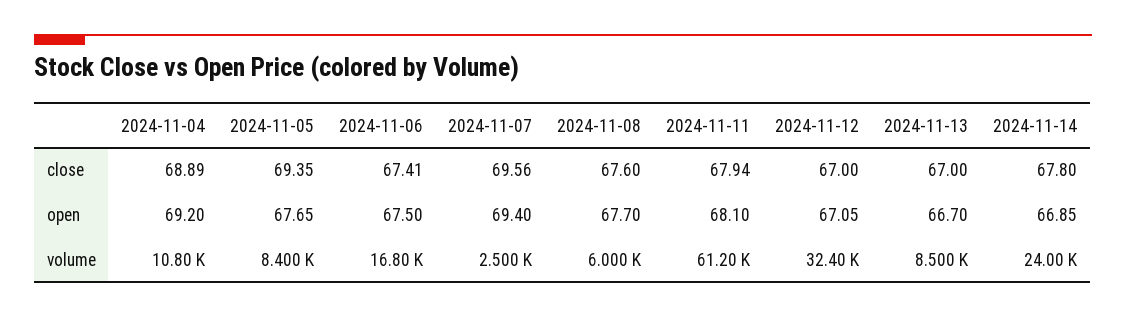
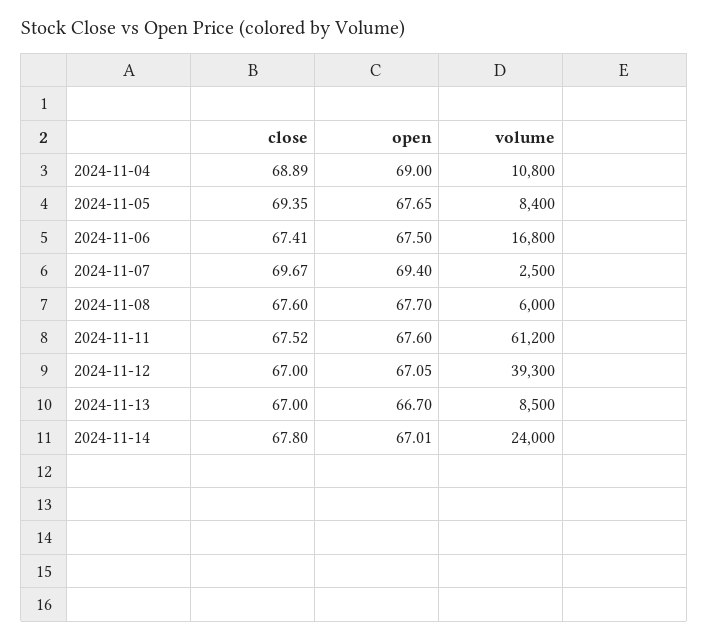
  {
    "2024-11-04": {
      "close": 68.89,
-     "open": 69.2,
+     "open": 69,
      "volume": 10800
    },
    "2024-11-05": {
      "close": 69.35,
      "open": 67.65,
      "volume": 8400
    },
    "2024-11-06": {
      "close": 67.41,
      "open": 67.5,
      "volume": 16800
    },
    "2024-11-07": {
-     "close": 69.56,
+     "close": 69.67,
      "open": 69.4,
      "volume": 2500
    },
    "2024-11-08": {
      "close": 67.6,
      "open": 67.7,
      "volume": 6000
    },
    "2024-11-11": {
-     "close": 67.94,
+     "close": 67.52,
-     "open": 68.1,
+     "open": 67.6,
      "volume": 61200
    },
    "2024-11-12": {
      "close": 67,
      "open": 67.05,
-     "volume": 32400
+     "volume": 39300
    },
    "2024-11-13": {
      "close": 67,
      "open": 66.7,
      "volume": 8500
    },
    "2024-11-14": {
      "close": 67.8,
-     "open": 66.85,
+     "open": 67.01,
      "volume": 24000
    }
  }

